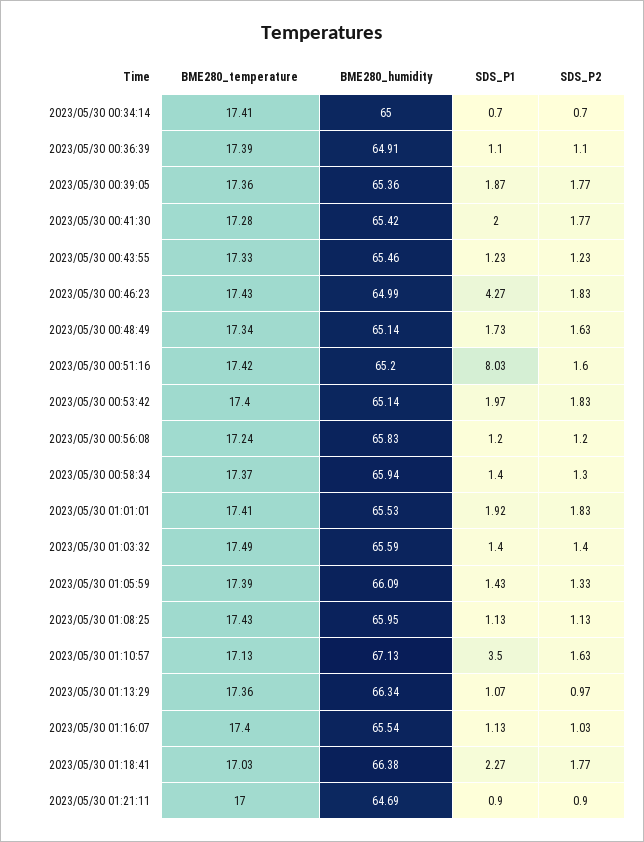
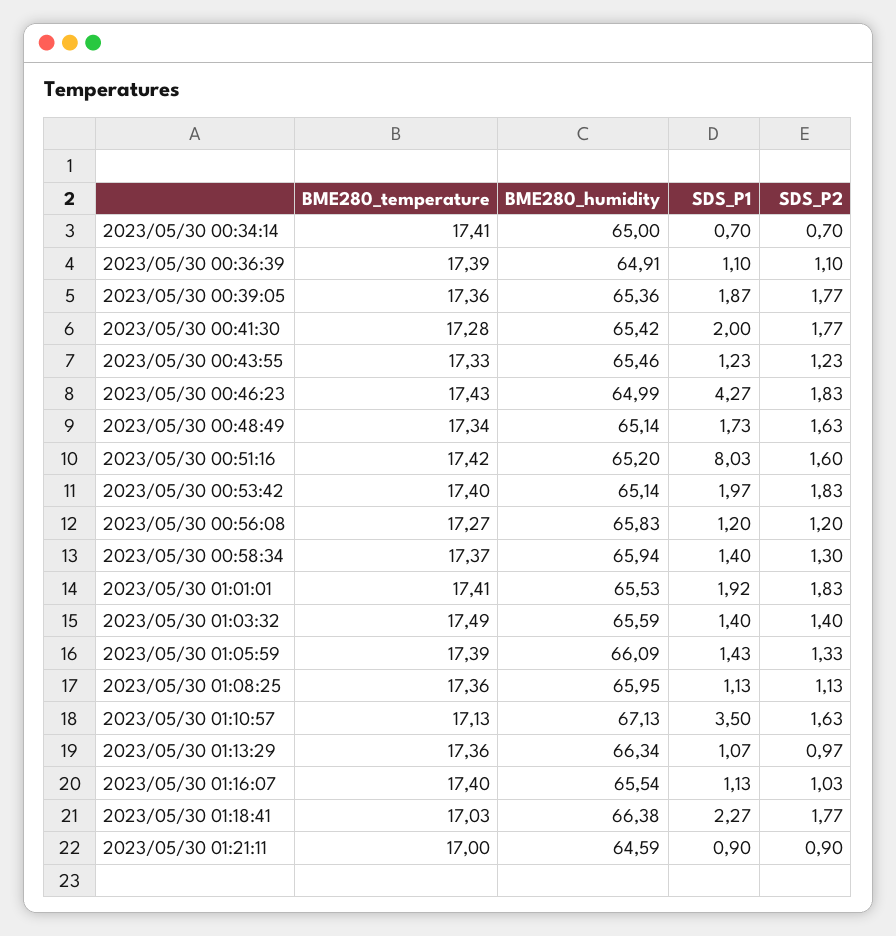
  {
    "BME280_temperature": {
      "2023/05/30 00:34:14": 17.41,
      "2023/05/30 00:36:39": 17.39,
      "2023/05/30 00:39:05": 17.36,
      "2023/05/30 00:41:30": 17.28,
      "2023/05/30 00:43:55": 17.33,
      "2023/05/30 00:46:23": 17.43,
      "2023/05/30 00:48:49": 17.34,
      "2023/05/30 00:51:16": 17.42,
      "2023/05/30 00:53:42": 17.4,
-     "2023/05/30 00:56:08": 17.24,
+     "2023/05/30 00:56:08": 17.27,
      "2023/05/30 00:58:34": 17.37,
      "2023/05/30 01:01:01": 17.41,
      "2023/05/30 01:03:32": 17.49,
      "2023/05/30 01:05:59": 17.39,
-     "2023/05/30 01:08:25": 17.43,
+     "2023/05/30 01:08:25": 17.36,
      "2023/05/30 01:10:57": 17.13,
      "2023/05/30 01:13:29": 17.36,
      "2023/05/30 01:16:07": 17.4,
      "2023/05/30 01:18:41": 17.03,
      "2023/05/30 01:21:11": 17
    },
    "BME280_humidity": {
      "2023/05/30 00:34:14": 65,
      "2023/05/30 00:36:39": 64.91,
      "2023/05/30 00:39:05": 65.36,
      "2023/05/30 00:41:30": 65.42,
      "2023/05/30 00:43:55": 65.46,
      "2023/05/30 00:46:23": 64.99,
      "2023/05/30 00:48:49": 65.14,
      "2023/05/30 00:51:16": 65.2,
      "2023/05/30 00:53:42": 65.14,
      "2023/05/30 00:56:08": 65.83,
      "2023/05/30 00:58:34": 65.94,
      "2023/05/30 01:01:01": 65.53,
      "2023/05/30 01:03:32": 65.59,
      "2023/05/30 01:05:59": 66.09,
      "2023/05/30 01:08:25": 65.95,
      "2023/05/30 01:10:57": 67.13,
      "2023/05/30 01:13:29": 66.34,
      "2023/05/30 01:16:07": 65.54,
      "2023/05/30 01:18:41": 66.38,
-     "2023/05/30 01:21:11": 64.69
+     "2023/05/30 01:21:11": 64.59
    },
    "SDS_P1": {
      "2023/05/30 00:34:14": 0.7,
      "2023/05/30 00:36:39": 1.1,
      "2023/05/30 00:39:05": 1.87,
      "2023/05/30 00:41:30": 2,
      "2023/05/30 00:43:55": 1.23,
      "2023/05/30 00:46:23": 4.27,
      "2023/05/30 00:48:49": 1.73,
      "2023/05/30 00:51:16": 8.03,
      "2023/05/30 00:53:42": 1.97,
      "2023/05/30 00:56:08": 1.2,
      "2023/05/30 00:58:34": 1.4,
      "2023/05/30 01:01:01": 1.92,
      "2023/05/30 01:03:32": 1.4,
      "2023/05/30 01:05:59": 1.43,
      "2023/05/30 01:08:25": 1.13,
      "2023/05/30 01:10:57": 3.5,
      "2023/05/30 01:13:29": 1.07,
      "2023/05/30 01:16:07": 1.13,
      "2023/05/30 01:18:41": 2.27,
      "2023/05/30 01:21:11": 0.9
    },
    "SDS_P2": {
      "2023/05/30 00:34:14": 0.7,
      "2023/05/30 00:36:39": 1.1,
      "2023/05/30 00:39:05": 1.77,
      "2023/05/30 00:41:30": 1.77,
      "2023/05/30 00:43:55": 1.23,
      "2023/05/30 00:46:23": 1.83,
      "2023/05/30 00:48:49": 1.63,
      "2023/05/30 00:51:16": 1.6,
      "2023/05/30 00:53:42": 1.83,
      "2023/05/30 00:56:08": 1.2,
      "2023/05/30 00:58:34": 1.3,
      "2023/05/30 01:01:01": 1.83,
      "2023/05/30 01:03:32": 1.4,
      "2023/05/30 01:05:59": 1.33,
      "2023/05/30 01:08:25": 1.13,
      "2023/05/30 01:10:57": 1.63,
      "2023/05/30 01:13:29": 0.97,
      "2023/05/30 01:16:07": 1.03,
      "2023/05/30 01:18:41": 1.77,
      "2023/05/30 01:21:11": 0.9
    }
  }

